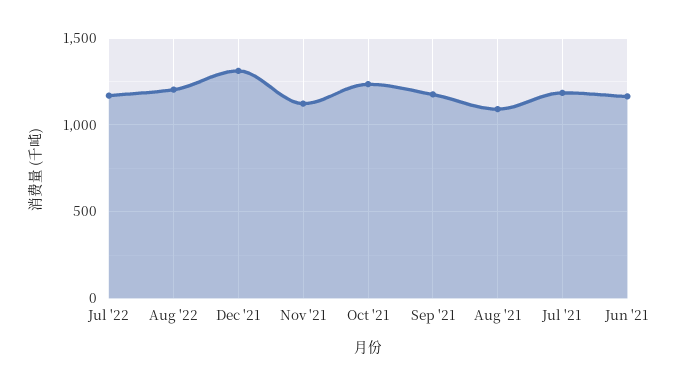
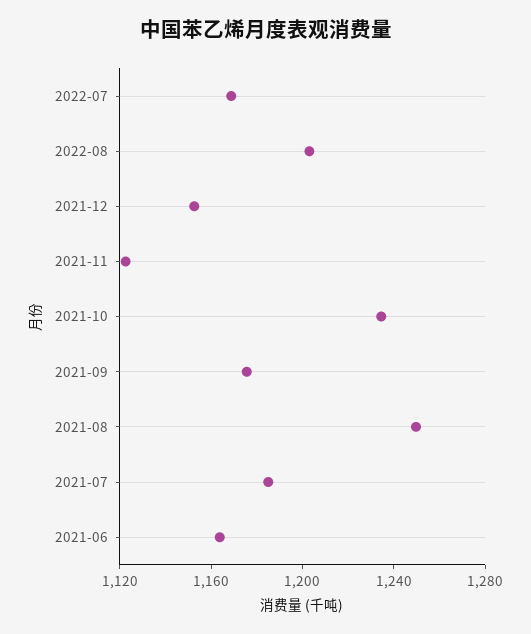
  {
    "Jul '22": 1170,
    "Aug '22": 1200,
-   "Dec '21": 1300,
+   "Dec '21": 1150,
    "Nov '21": 1120,
    "Oct '21": 1230,
    "Sep '21": 1180,
-   "Aug '21": 1100,
+   "Aug '21": 1250,
    "Jul '21": 1190,
    "Jun '21": 1160
  }

